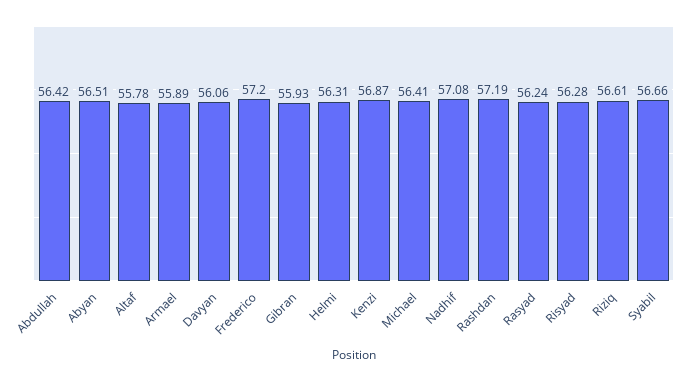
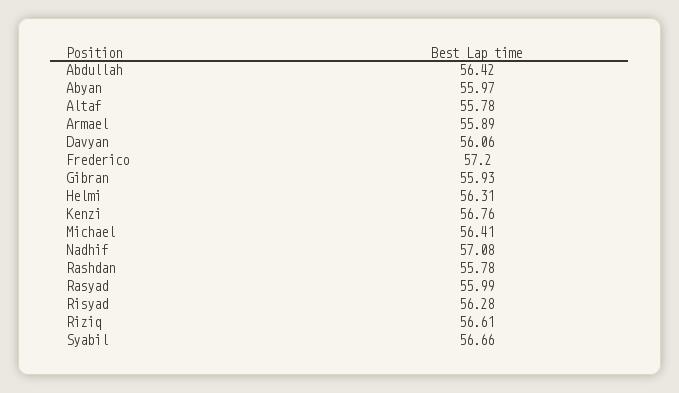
  {
    "Abdullah": 56.42,
-   "Abyan": 56.51,
+   "Abyan": 55.97,
    "Altaf": 55.78,
    "Armael": 55.89,
    "Davyan": 56.06,
    "Frederico": 57.2,
    "Gibran": 55.93,
    "Helmi": 56.31,
-   "Kenzi": 56.87,
+   "Kenzi": 56.76,
    "Michael": 56.41,
    "Nadhif": 57.08,
-   "Rashdan": 57.19,
+   "Rashdan": 55.78,
-   "Rasyad": 56.24,
+   "Rasyad": 55.99,
    "Risyad": 56.28,
    "Riziq": 56.61,
    "Syabil": 56.66
  }

